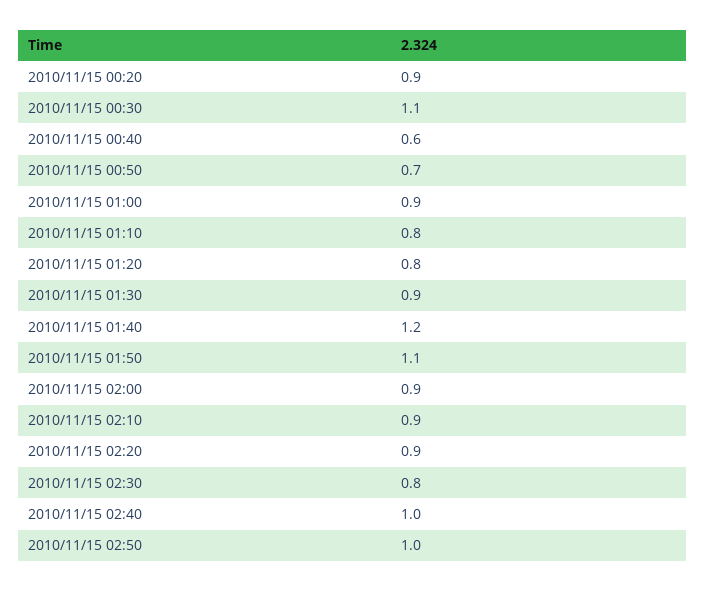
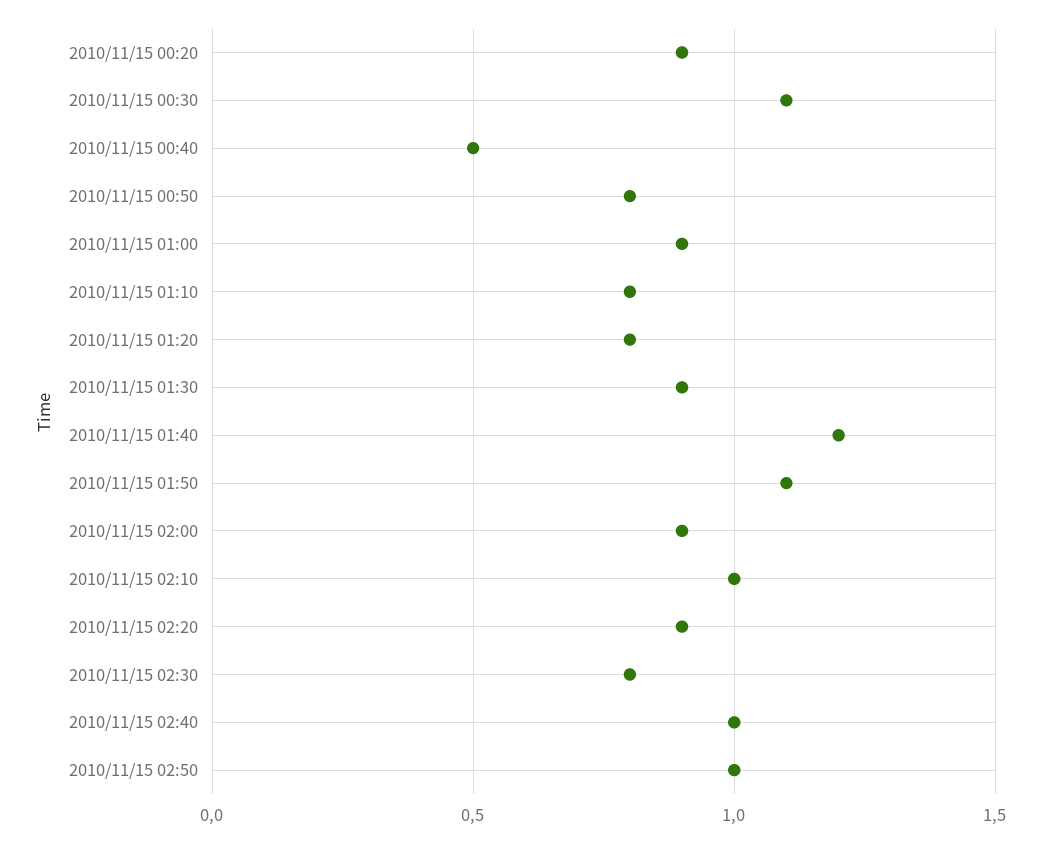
  {
    "2010/11/15 00:20": 0.9,
    "2010/11/15 00:30": 1.1,
-   "2010/11/15 00:40": 0.6,
+   "2010/11/15 00:40": 0.5,
-   "2010/11/15 00:50": 0.7,
+   "2010/11/15 00:50": 0.8,
    "2010/11/15 01:00": 0.9,
    "2010/11/15 01:10": 0.8,
    "2010/11/15 01:20": 0.8,
    "2010/11/15 01:30": 0.9,
    "2010/11/15 01:40": 1.2,
    "2010/11/15 01:50": 1.1,
    "2010/11/15 02:00": 0.9,
-   "2010/11/15 02:10": 0.9,
+   "2010/11/15 02:10": 1,
    "2010/11/15 02:20": 0.9,
    "2010/11/15 02:30": 0.8,
    "2010/11/15 02:40": 1,
    "2010/11/15 02:50": 1
  }

